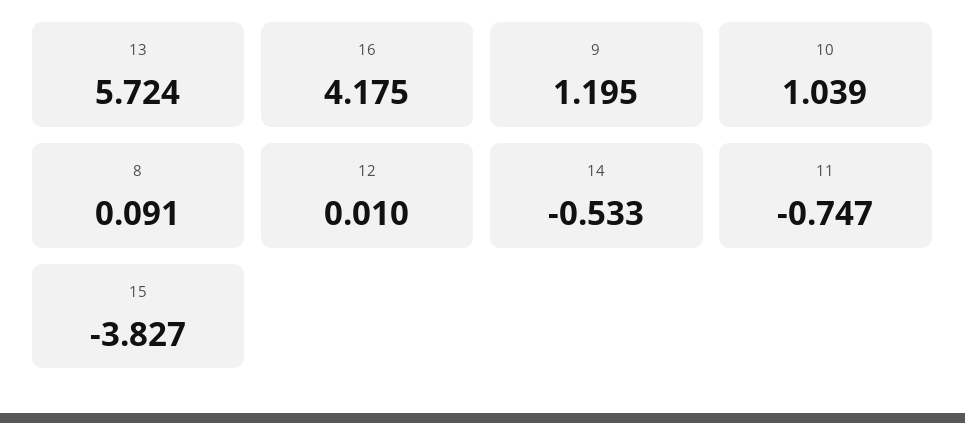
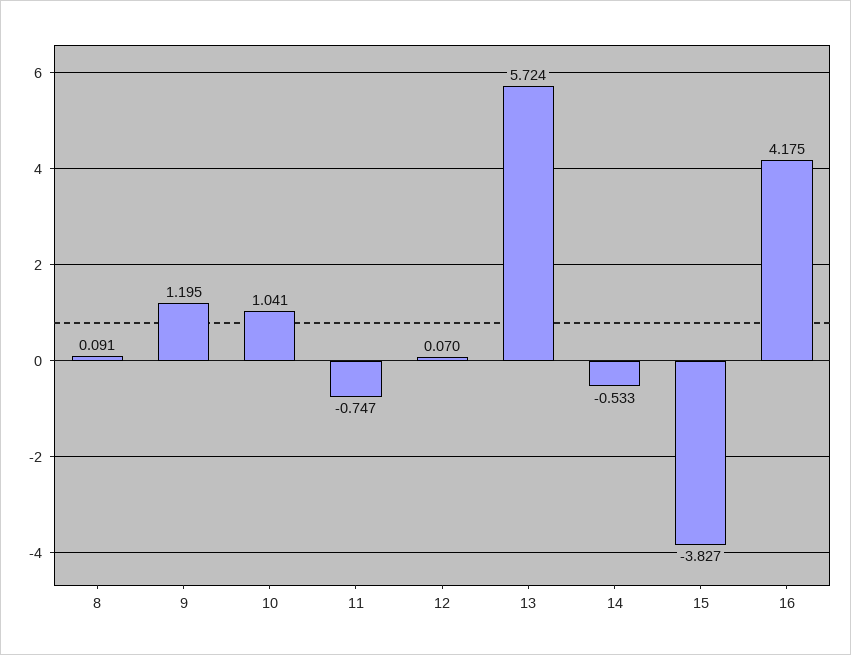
  {
    "13": 5.724,
    "16": 4.175,
    "9": 1.195,
-   "10": 1.039,
+   "10": 1.041,
    "8": 0.091,
-   "12": 0.01,
+   "12": 0.07,
    "14": -0.533,
    "11": -0.747,
    "15": -3.827
  }

